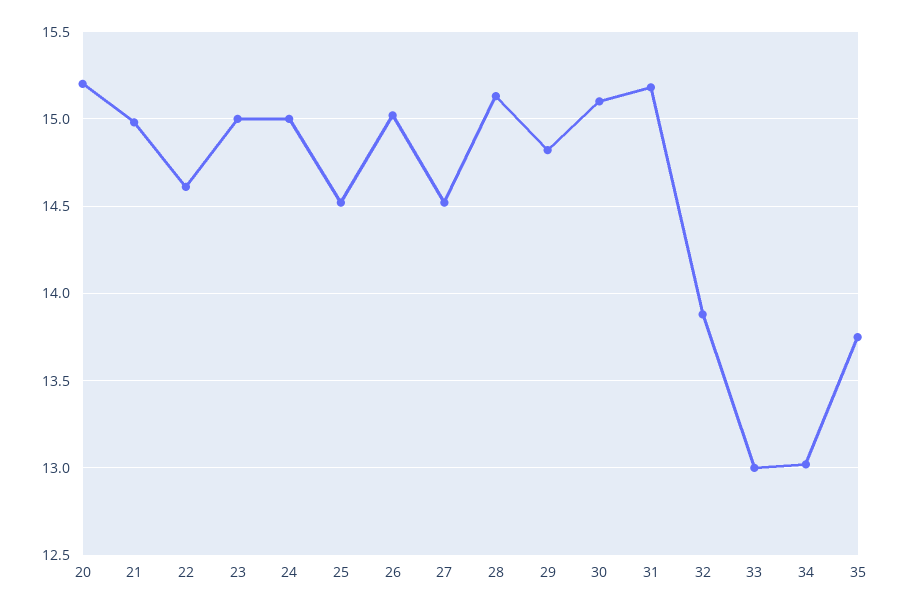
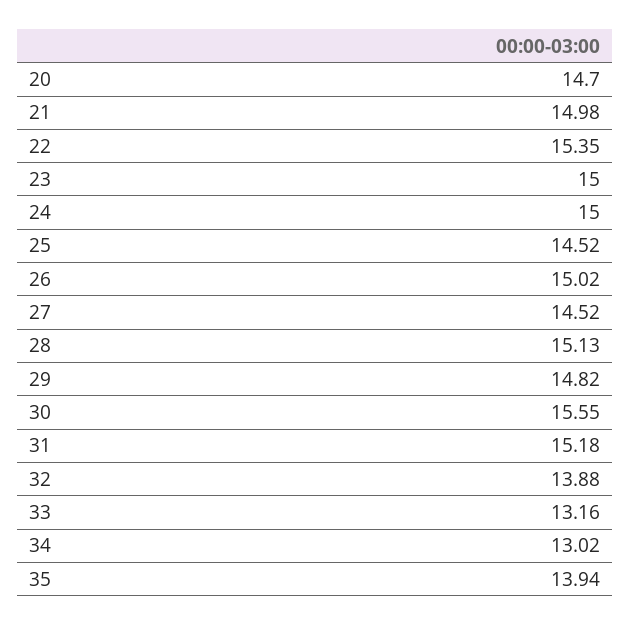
  {
-   "20": 15.2,
+   "20": 14.7,
    "21": 14.98,
-   "22": 14.6,
+   "22": 15.35,
    "23": 15,
    "24": 15,
    "25": 14.52,
    "26": 15.02,
    "27": 14.52,
    "28": 15.13,
    "29": 14.82,
-   "30": 15.1,
+   "30": 15.55,
    "31": 15.18,
    "32": 13.88,
-   "33": 13,
+   "33": 13.16,
    "34": 13.02,
-   "35": 13.75
+   "35": 13.94
  }

